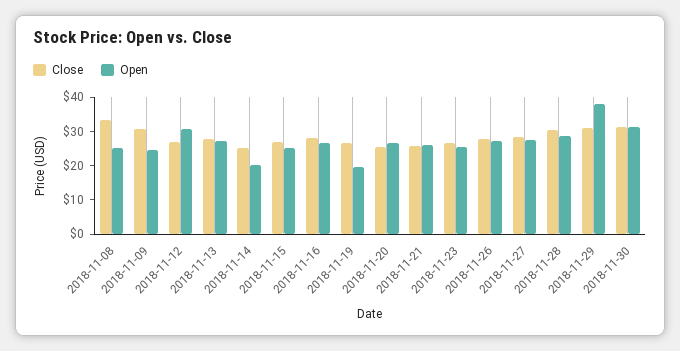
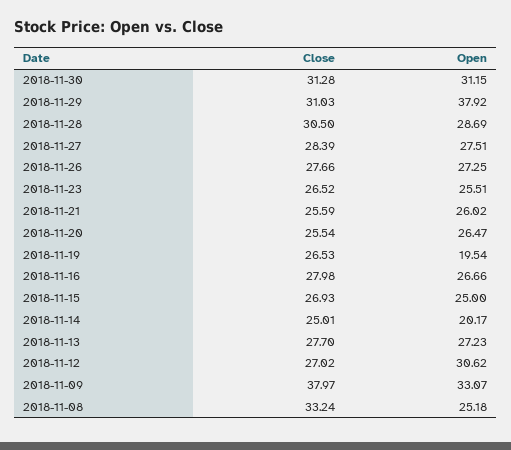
  {
    "Close": {
      "2018-11-08": 33.24,
-     "2018-11-09": 30,
+     "2018-11-09": 37.97,
      "2018-11-12": 27.02,
      "2018-11-13": 27.7,
      "2018-11-14": 25.01,
      "2018-11-15": 26.93,
      "2018-11-16": 27.98,
      "2018-11-19": 26.53,
      "2018-11-20": 25.54,
      "2018-11-21": 25.59,
      "2018-11-23": 26.52,
      "2018-11-26": 27.66,
      "2018-11-27": 28.39,
      "2018-11-28": 30.5,
      "2018-11-29": 31.03,
      "2018-11-30": 31.28
    },
    "Open": {
      "2018-11-08": 25.18,
-     "2018-11-09": 25,
+     "2018-11-09": 33.07,
      "2018-11-12": 30.62,
      "2018-11-13": 27.23,
      "2018-11-14": 20.17,
      "2018-11-15": 25,
      "2018-11-16": 26.66,
      "2018-11-19": 19.54,
      "2018-11-20": 26.47,
      "2018-11-21": 26.02,
      "2018-11-23": 25.51,
      "2018-11-26": 27.25,
      "2018-11-27": 27.51,
      "2018-11-28": 28.69,
      "2018-11-29": 37.92,
      "2018-11-30": 31.15
    }
  }

